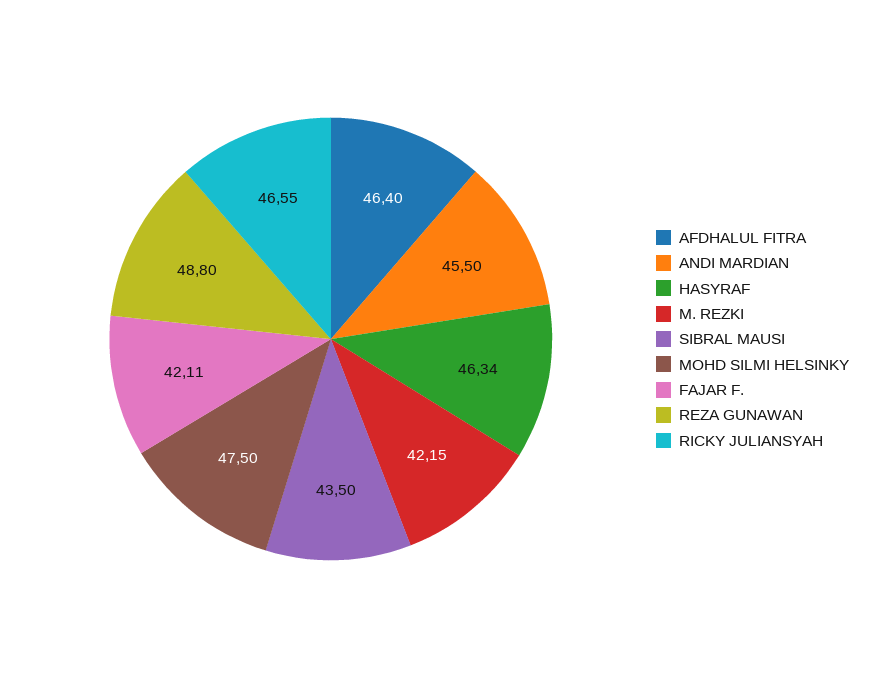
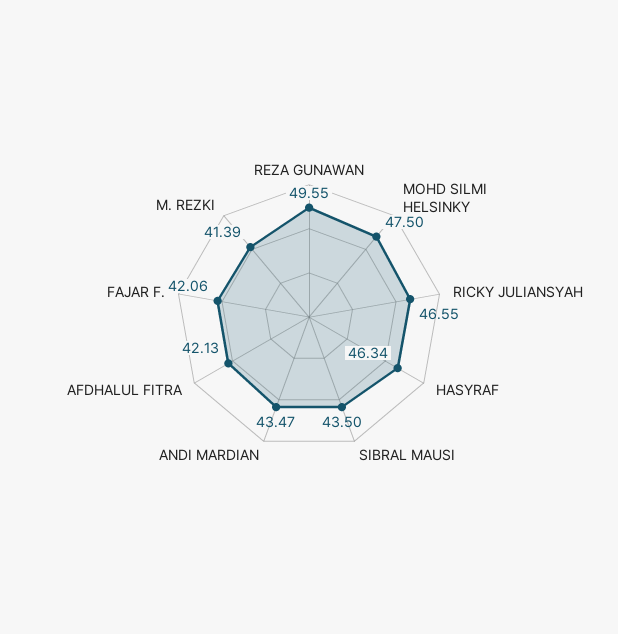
  {
-   "AFDHALUL FITRA": 46.4,
+   "AFDHALUL FITRA": 42.13,
-   "ANDI MARDIAN": 45.5,
+   "ANDI MARDIAN": 43.47,
    "HASYRAF": 46.34,
-   "M. REZKI": 42.15,
+   "M. REZKI": 41.39,
    "SIBRAL MAUSI": 43.5,
    "MOHD SILMI HELSINKY": 47.5,
-   "FAJAR F.": 42.11,
+   "FAJAR F.": 42.06,
-   "REZA GUNAWAN": 48.8,
+   "REZA GUNAWAN": 49.55,
    "RICKY JULIANSYAH": 46.55
  }

